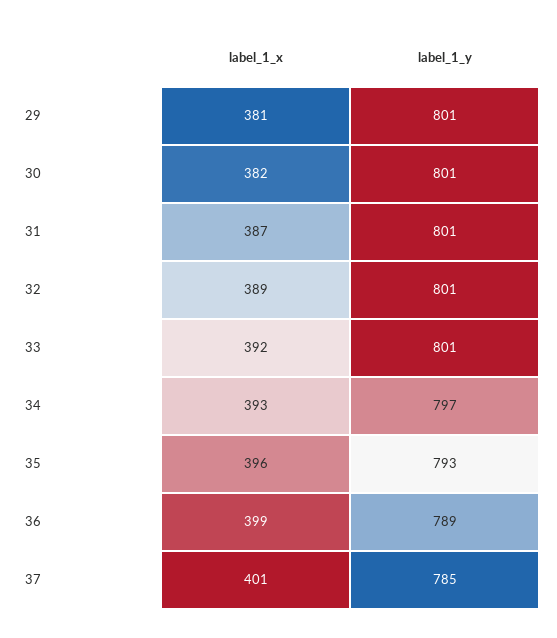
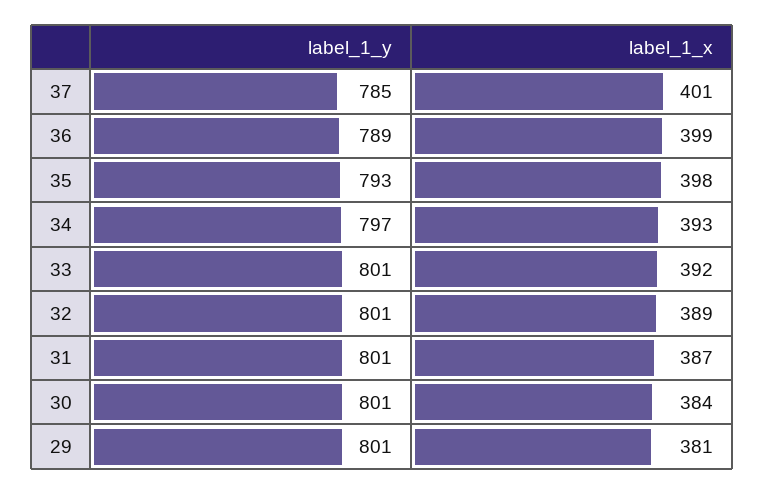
  {
    "label_1_x": {
      "29": 381,
-     "30": 382,
+     "30": 384,
      "31": 387,
      "32": 389,
      "33": 392,
      "34": 393,
-     "35": 396,
+     "35": 398,
      "36": 399,
      "37": 401
    },
    "label_1_y": {
      "29": 801,
      "30": 801,
      "31": 801,
      "32": 801,
      "33": 801,
      "34": 797,
      "35": 793,
      "36": 789,
      "37": 785
    }
  }

